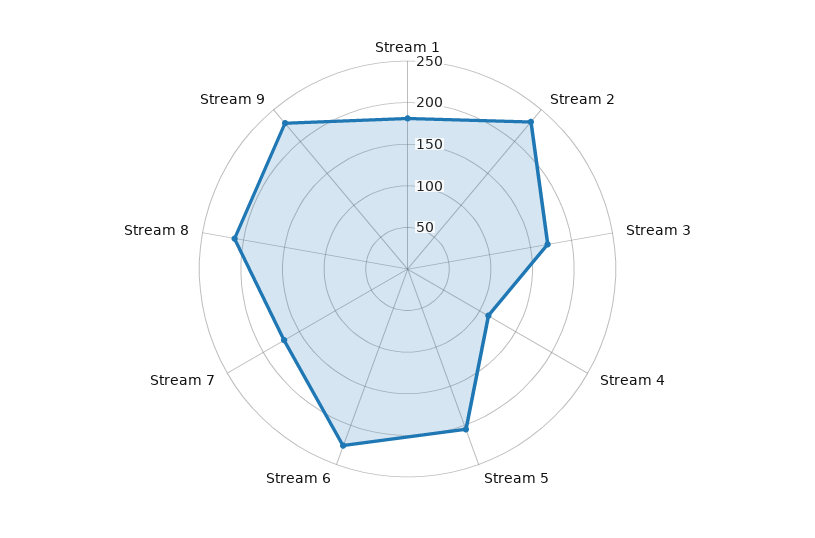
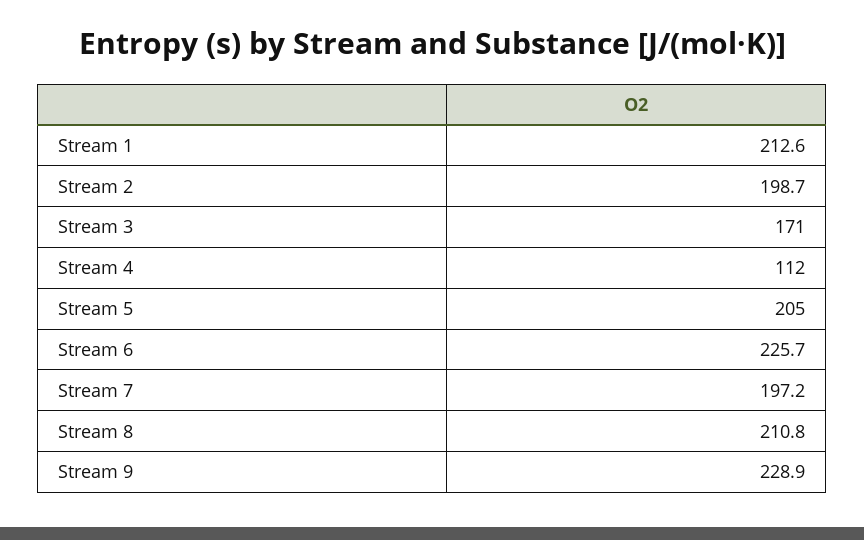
  {
-   "Stream 1": 180,
+   "Stream 1": 212.6,
-   "Stream 2": 230,
+   "Stream 2": 198.7,
    "Stream 3": 171,
    "Stream 4": 112,
    "Stream 5": 205,
    "Stream 6": 225.7,
-   "Stream 7": 170,
+   "Stream 7": 197.2,
    "Stream 8": 210.8,
    "Stream 9": 228.9
  }

